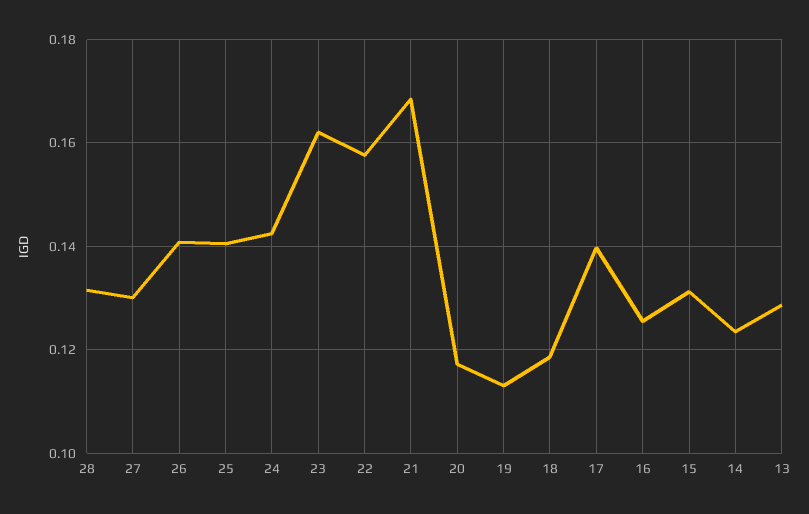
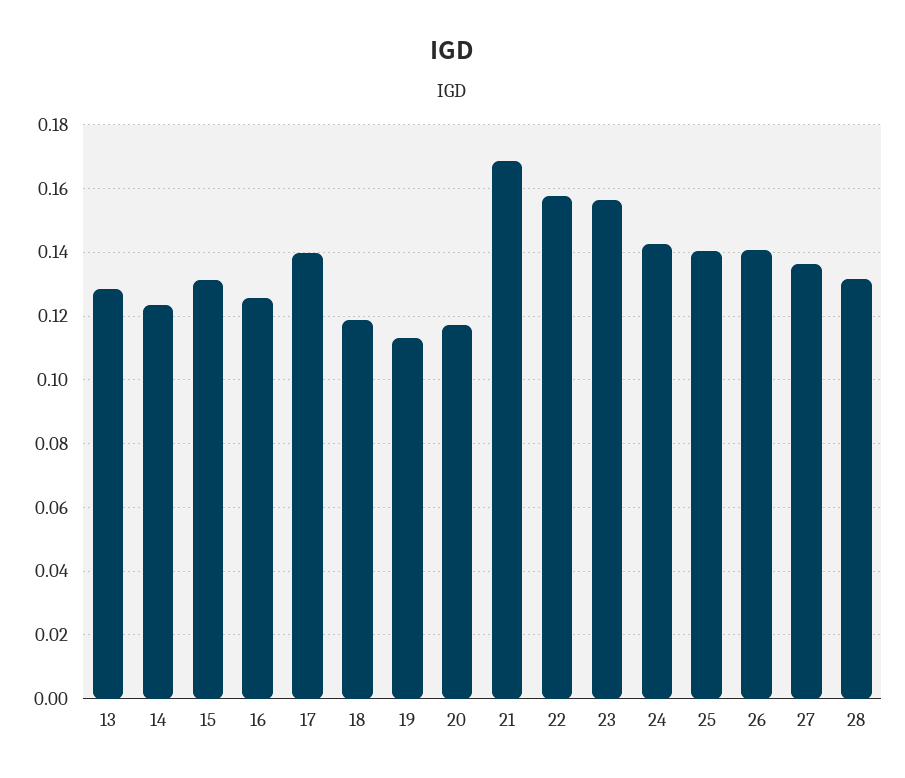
  {
    "28": 0.132,
-   "27": 0.13,
+   "27": 0.136,
    "26": 0.14,
    "25": 0.14,
    "24": 0.142,
-   "23": 0.162,
+   "23": 0.156,
    "22": 0.158,
    "21": 0.168,
    "20": 0.118,
    "19": 0.114,
    "18": 0.118,
    "17": 0.14,
    "16": 0.126,
    "15": 0.132,
    "14": 0.124,
    "13": 0.128
  }

